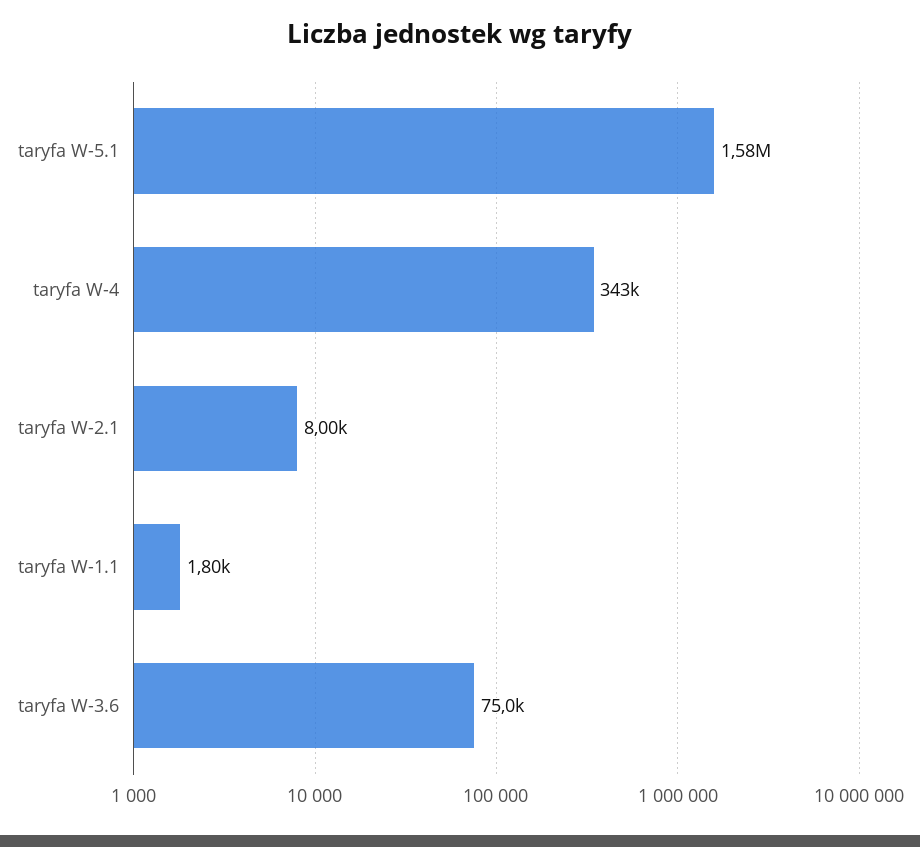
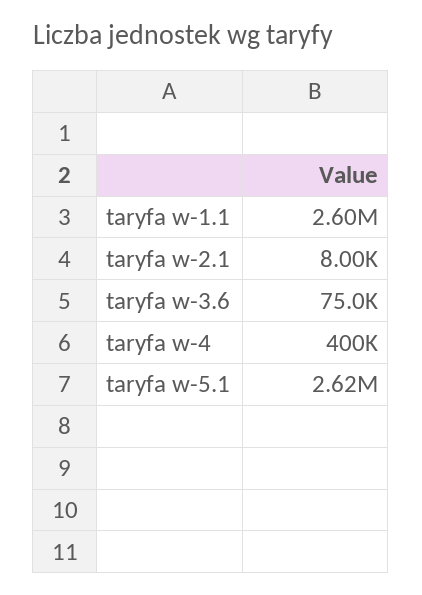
  {
-   "taryfa W-5.1": 1580000,
+   "taryfa W-5.1": 2620000,
-   "taryfa W-4": 343000,
+   "taryfa W-4": 400000,
    "taryfa W-2.1": 8000,
-   "taryfa W-1.1": 1800,
+   "taryfa W-1.1": 2600000,
    "taryfa W-3.6": 75000
  }

